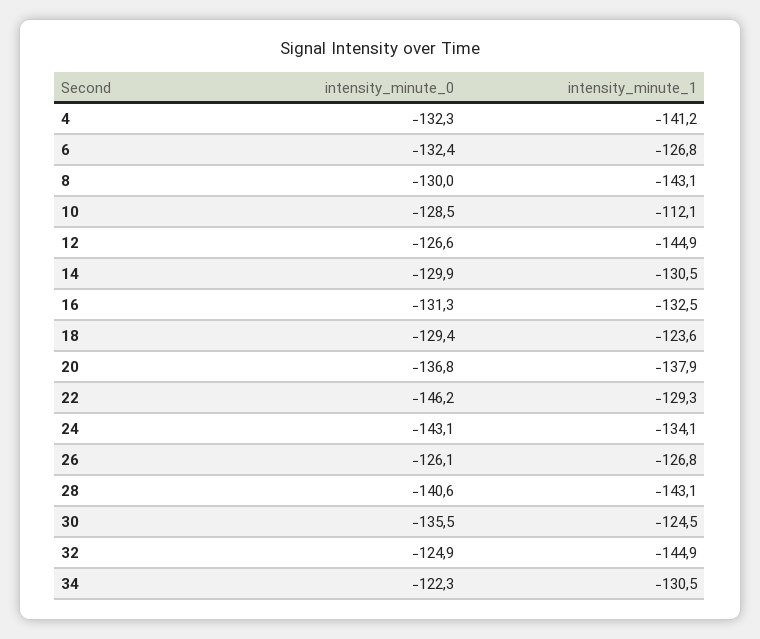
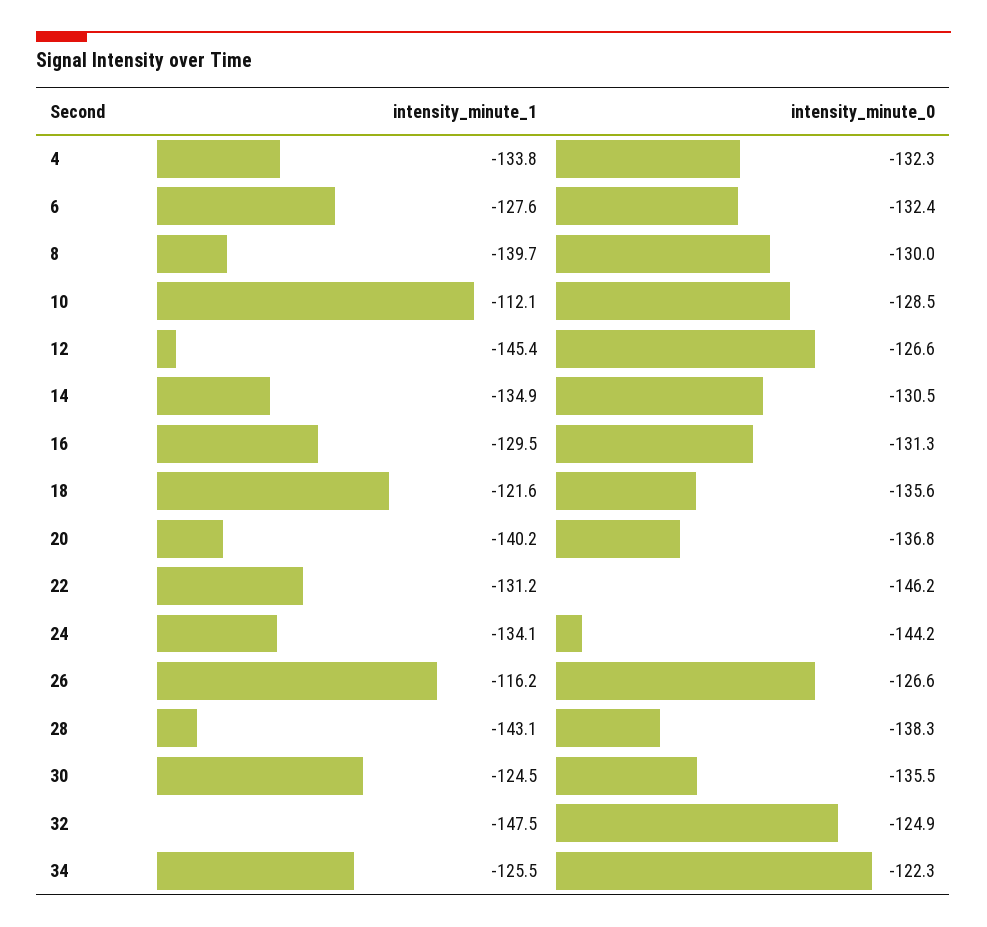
  {
    "intensity_minute_0": {
      "4": -132.3,
      "6": -132.4,
      "8": -130,
      "10": -128.5,
      "12": -126.6,
-     "14": -129.9,
+     "14": -130.5,
      "16": -131.3,
-     "18": -129.4,
+     "18": -135.6,
      "20": -136.8,
      "22": -146.2,
-     "24": -143.1,
+     "24": -144.2,
-     "26": -126.1,
+     "26": -126.6,
-     "28": -140.6,
+     "28": -138.3,
      "30": -135.5,
      "32": -124.9,
      "34": -122.3
    },
    "intensity_minute_1": {
-     "4": -141.2,
+     "4": -133.8,
-     "6": -126.8,
+     "6": -127.6,
-     "8": -143.1,
+     "8": -139.7,
      "10": -112.1,
-     "12": -144.9,
+     "12": -145.4,
-     "14": -130.5,
+     "14": -134.9,
-     "16": -132.5,
+     "16": -129.5,
-     "18": -123.6,
+     "18": -121.6,
-     "20": -137.9,
+     "20": -140.2,
-     "22": -129.3,
+     "22": -131.2,
      "24": -134.1,
-     "26": -126.8,
+     "26": -116.2,
      "28": -143.1,
      "30": -124.5,
-     "32": -144.9,
+     "32": -147.5,
-     "34": -130.5
+     "34": -125.5
    }
  }

